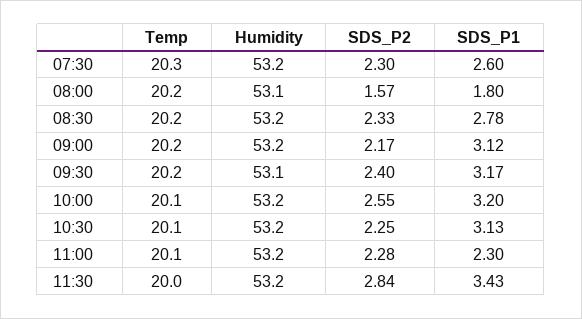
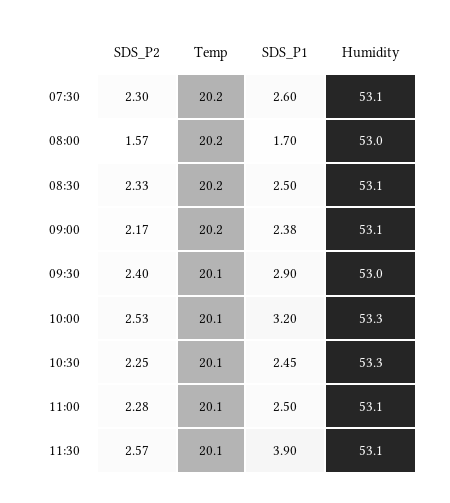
  {
    "Temp": {
-     "07:30": 20.3,
+     "07:30": 20.2,
      "08:00": 20.2,
      "08:30": 20.2,
      "09:00": 20.2,
-     "09:30": 20.2,
+     "09:30": 20.1,
      "10:00": 20.1,
      "10:30": 20.1,
      "11:00": 20.1,
-     "11:30": 20
+     "11:30": 20.1
    },
    "Humidity": {
-     "07:30": 53.2,
+     "07:30": 53.1,
-     "08:00": 53.1,
+     "08:00": 53,
-     "08:30": 53.2,
+     "08:30": 53.1,
-     "09:00": 53.2,
+     "09:00": 53.1,
-     "09:30": 53.1,
+     "09:30": 53,
-     "10:00": 53.2,
+     "10:00": 53.3,
-     "10:30": 53.2,
+     "10:30": 53.3,
-     "11:00": 53.2,
+     "11:00": 53.1,
-     "11:30": 53.2
+     "11:30": 53.1
    },
    "SDS_P2": {
      "07:30": 2.3,
      "08:00": 1.57,
      "08:30": 2.33,
      "09:00": 2.17,
      "09:30": 2.4,
-     "10:00": 2.55,
+     "10:00": 2.53,
      "10:30": 2.25,
      "11:00": 2.28,
-     "11:30": 2.84
+     "11:30": 2.57
    },
    "SDS_P1": {
      "07:30": 2.6,
-     "08:00": 1.8,
+     "08:00": 1.7,
-     "08:30": 2.78,
+     "08:30": 2.5,
-     "09:00": 3.12,
+     "09:00": 2.38,
-     "09:30": 3.17,
+     "09:30": 2.9,
      "10:00": 3.2,
-     "10:30": 3.13,
+     "10:30": 2.45,
-     "11:00": 2.3,
+     "11:00": 2.5,
-     "11:30": 3.43
+     "11:30": 3.9
    }
  }

